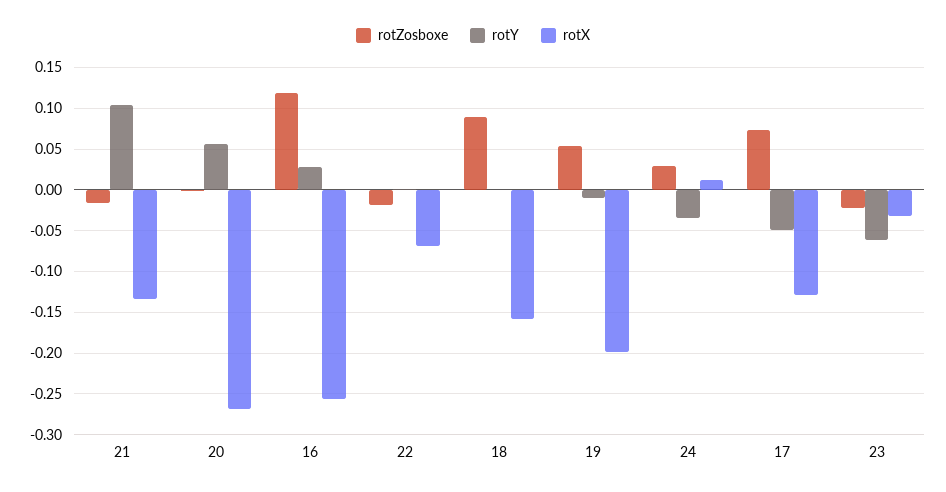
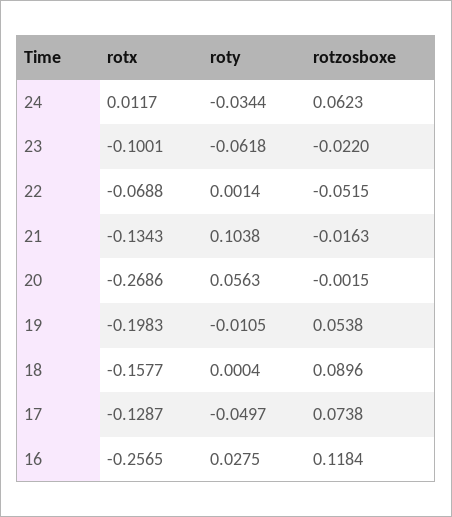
  {
    "rotZosboxe": {
      "21": -0.0163,
      "20": -0.0015,
      "16": 0.1184,
-     "22": -0.02,
+     "22": -0.0515,
      "18": 0.0896,
      "19": 0.0538,
-     "24": 0.03,
+     "24": 0.0623,
      "17": 0.0738,
      "23": -0.022
    },
    "rotY": {
      "21": 0.1038,
      "20": 0.0563,
      "16": 0.0275,
      "22": 0.0014,
      "18": 0.0004,
      "19": -0.0105,
      "24": -0.0344,
      "17": -0.0497,
      "23": -0.0618
    },
    "rotX": {
      "21": -0.1343,
      "20": -0.2686,
      "16": -0.2565,
      "22": -0.0688,
      "18": -0.1577,
      "19": -0.1983,
      "24": 0.0117,
      "17": -0.1287,
-     "23": -0.03
+     "23": -0.1001
    }
  }

